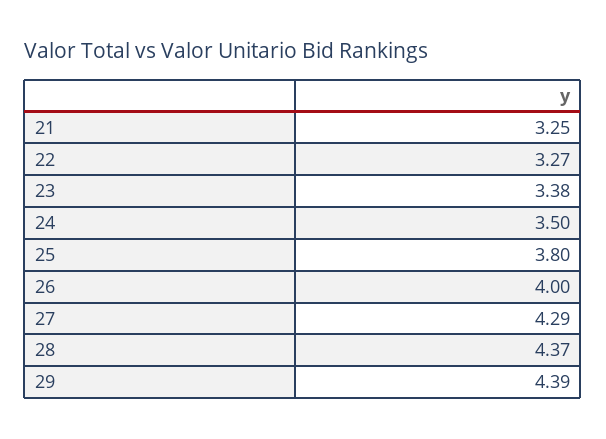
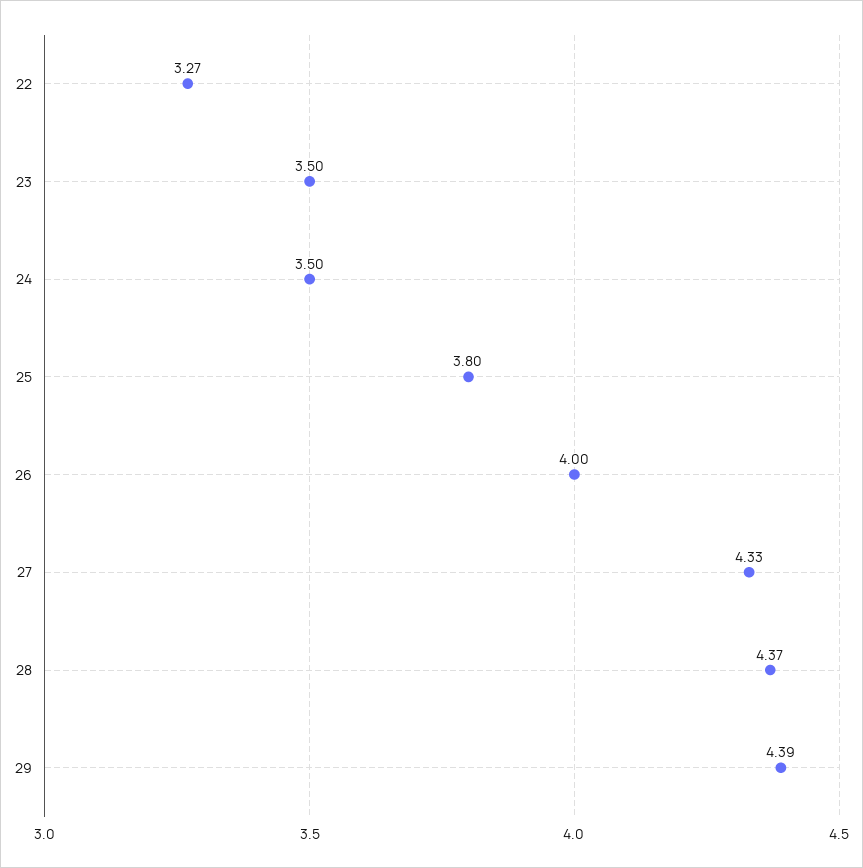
  {
-   "21": 3.25,
    "22": 3.27,
-   "23": 3.38,
+   "23": 3.5,
    "24": 3.5,
    "25": 3.8,
    "26": 4,
-   "27": 4.29,
+   "27": 4.33,
    "28": 4.37,
    "29": 4.39
  }

